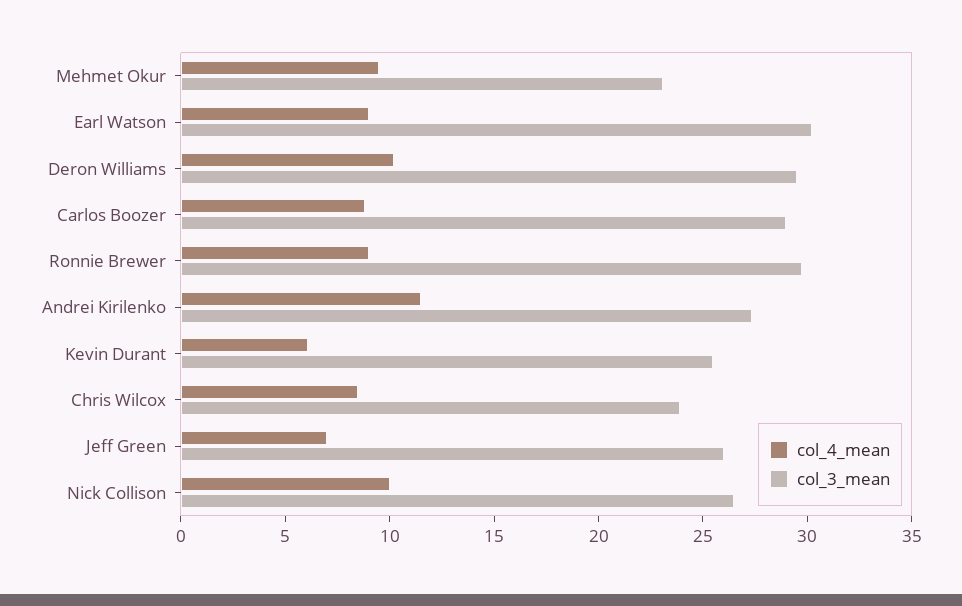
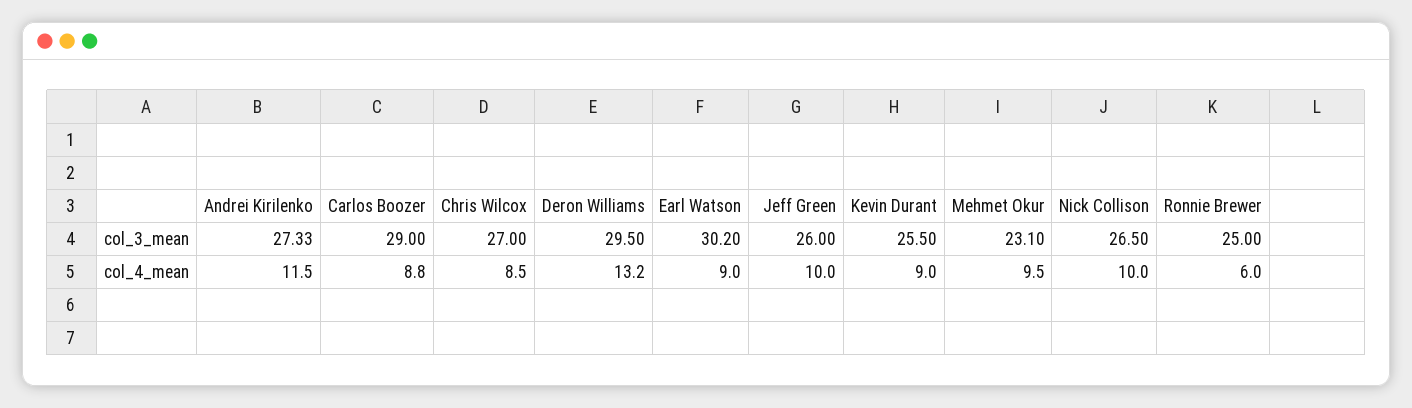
  {
    "col_4_mean": {
      "Mehmet Okur": 9.5,
      "Earl Watson": 9,
-     "Deron Williams": 10,
+     "Deron Williams": 13.2,
      "Carlos Boozer": 8.8,
-     "Ronnie Brewer": 9,
+     "Ronnie Brewer": 6,
      "Andrei Kirilenko": 11.5,
-     "Kevin Durant": 6,
+     "Kevin Durant": 9,
      "Chris Wilcox": 8.5,
-     "Jeff Green": 7,
+     "Jeff Green": 10,
      "Nick Collison": 10
    },
    "col_3_mean": {
      "Mehmet Okur": 23.1,
      "Earl Watson": 30.2,
      "Deron Williams": 29.5,
      "Carlos Boozer": 29,
-     "Ronnie Brewer": 30,
+     "Ronnie Brewer": 25,
      "Andrei Kirilenko": 27.33,
      "Kevin Durant": 25.5,
-     "Chris Wilcox": 24,
+     "Chris Wilcox": 27,
      "Jeff Green": 26,
      "Nick Collison": 26.5
    }
  }

